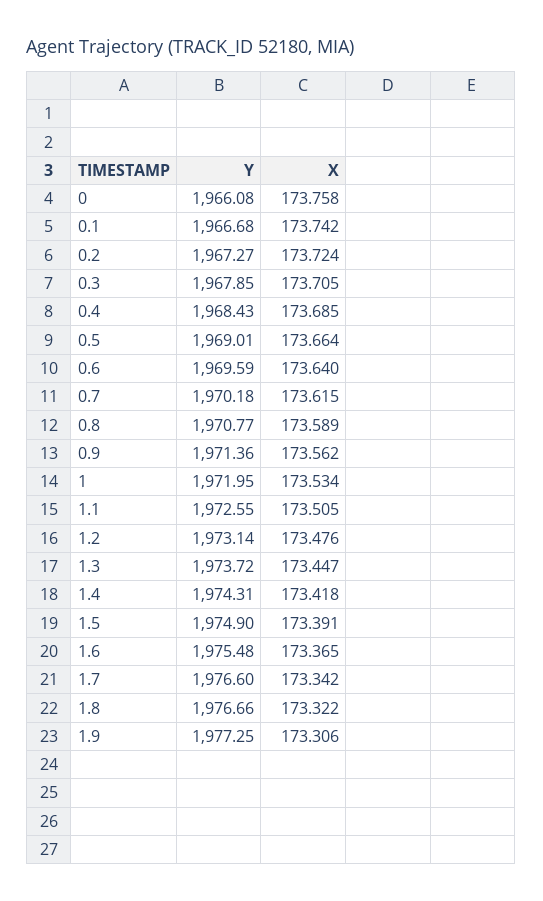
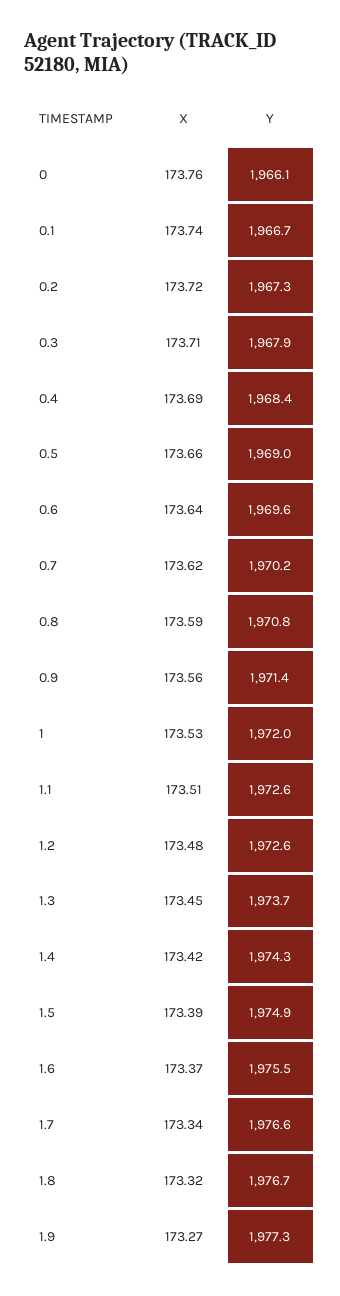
  {
    "Y": {
      "0": 1966.08,
      "0.1": 1966.68,
      "0.2": 1967.27,
      "0.3": 1967.85,
      "0.4": 1968.43,
      "0.5": 1969.01,
      "0.6": 1969.59,
      "0.7": 1970.18,
      "0.8": 1970.77,
      "0.9": 1971.36,
      "1": 1971.95,
      "1.1": 1972.55,
-     "1.2": 1973.14,
+     "1.2": 1972.6,
      "1.3": 1973.72,
      "1.4": 1974.31,
      "1.5": 1974.9,
      "1.6": 1975.48,
      "1.7": 1976.6,
      "1.8": 1976.66,
      "1.9": 1977.25
    },
    "X": {
      "0": 173.758,
      "0.1": 173.742,
      "0.2": 173.724,
      "0.3": 173.705,
      "0.4": 173.685,
      "0.5": 173.664,
      "0.6": 173.64,
      "0.7": 173.615,
      "0.8": 173.589,
      "0.9": 173.562,
      "1": 173.534,
      "1.1": 173.505,
      "1.2": 173.476,
      "1.3": 173.447,
      "1.4": 173.418,
      "1.5": 173.391,
      "1.6": 173.365,
      "1.7": 173.342,
      "1.8": 173.322,
-     "1.9": 173.306
+     "1.9": 173.27
    }
  }

